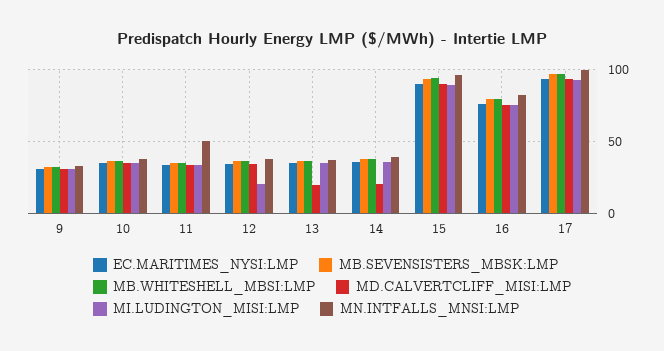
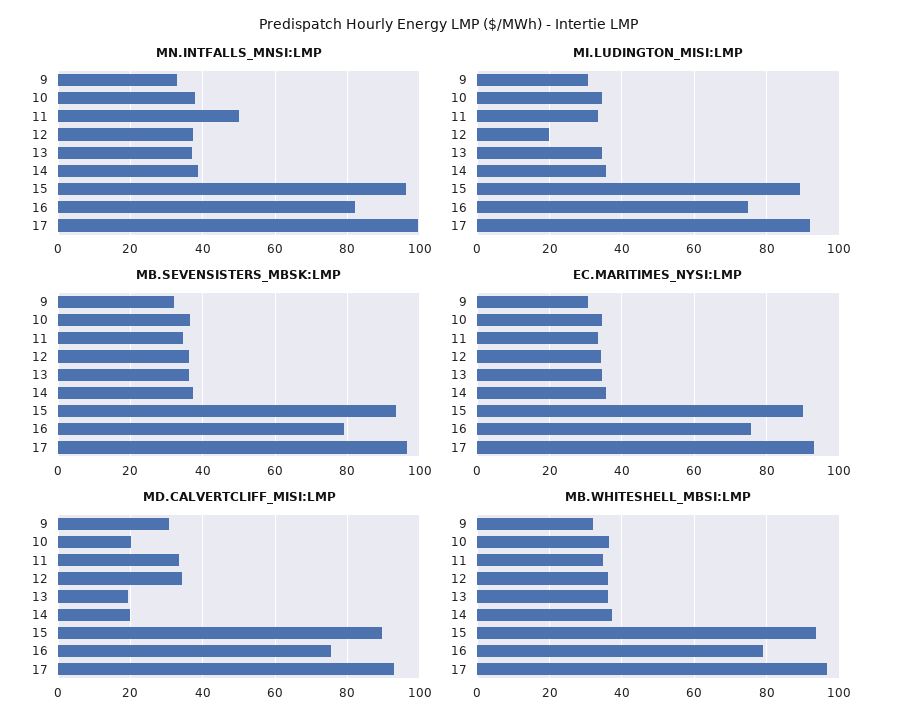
  {
    "EC.MARITIMES_NYSI:LMP": {
      "9": 30,
      "10": 34,
      "11": 34,
      "12": 34,
      "13": 34,
      "14": 36,
      "15": 90,
      "16": 76,
      "17": 94
    },
    "MB.SEVENSISTERS_MBSK:LMP": {
      "9": 32,
      "10": 36,
      "11": 34,
      "12": 36,
      "13": 36,
      "14": 38,
      "15": 94,
      "16": 78,
      "17": 96
    },
    "MB.WHITESHELL_MBSI:LMP": {
      "9": 32,
      "10": 36,
      "11": 34,
      "12": 36,
      "13": 36,
      "14": 38,
      "15": 94,
      "16": 80,
      "17": 96
    },
    "MD.CALVERTCLIFF_MISI:LMP": {
      "9": 30,
-     "10": 35,
+     "10": 20,
      "11": 34,
      "12": 34,
      "13": 20,
      "14": 20,
      "15": 90,
      "16": 76,
      "17": 92
    },
    "MI.LUDINGTON_MISI:LMP": {
      "9": 30,
      "10": 34,
      "11": 34,
      "12": 20,
      "13": 34,
      "14": 36,
      "15": 90,
      "16": 74,
      "17": 92
    },
    "MN.INTFALLS_MNSI:LMP": {
      "9": 32,
      "10": 38,
      "11": 50,
      "12": 38,
      "13": 38,
      "14": 38,
      "15": 96,
      "16": 82,
      "17": 100
    }
  }

